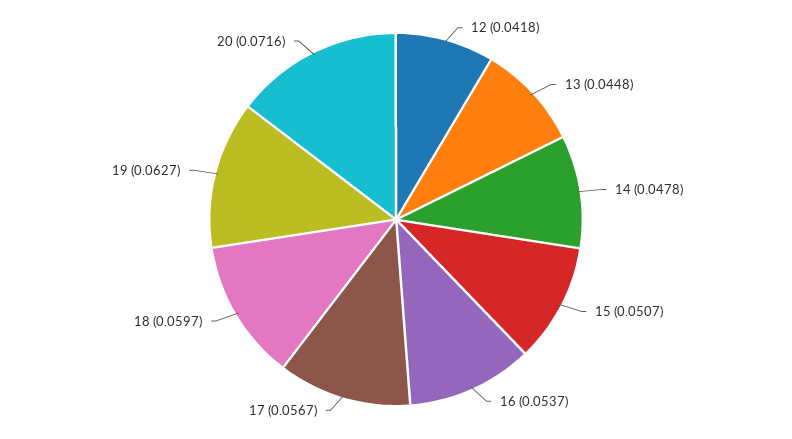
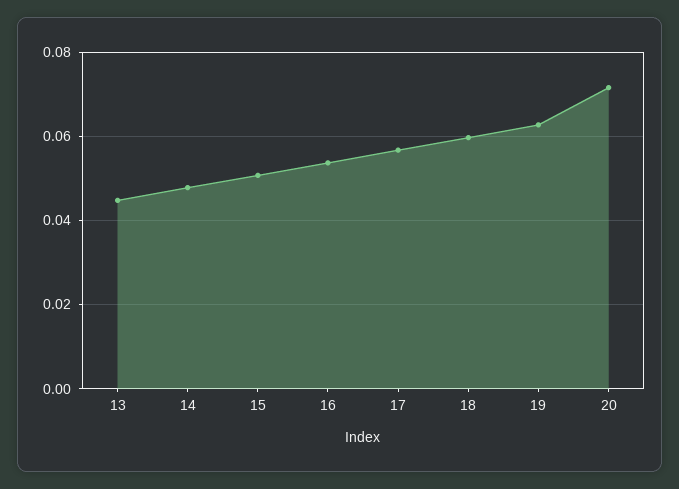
  {
-   "12": 0.0418,
    "13": 0.0448,
    "14": 0.0478,
    "15": 0.0507,
    "16": 0.0537,
    "17": 0.0567,
    "18": 0.0597,
    "19": 0.0627,
    "20": 0.0716
  }

